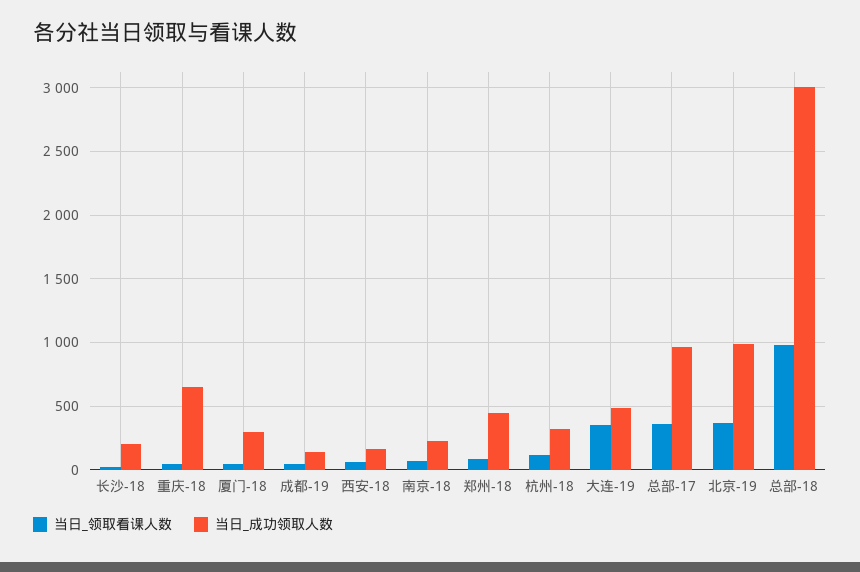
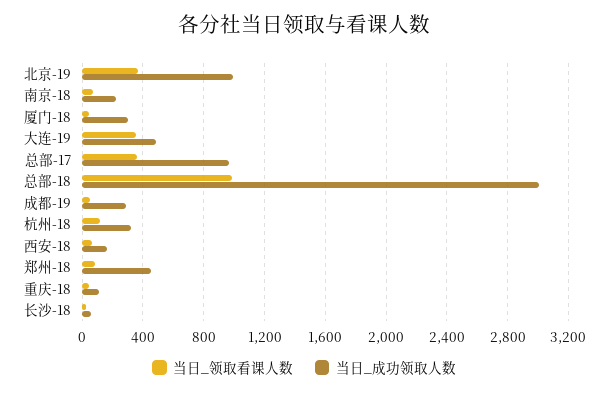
  {
    "当日_领取看课人数": {
      "长沙-18": 0,
      "重庆-18": 50,
      "厦门-18": 50,
      "成都-19": 50,
      "西安-18": 50,
      "南京-18": 50,
      "郑州-18": 100,
      "杭州-18": 100,
      "大连-19": 350,
      "总部-17": 350,
      "北京-19": 350,
      "总部-18": 1000
    },
    "当日_成功领取人数": {
-     "长沙-18": 200,
+     "长沙-18": 50,
-     "重庆-18": 650,
+     "重庆-18": 100,
      "厦门-18": 300,
-     "成都-19": 150,
+     "成都-19": 300,
      "西安-18": 150,
      "南京-18": 250,
      "郑州-18": 450,
      "杭州-18": 300,
      "大连-19": 500,
      "总部-17": 950,
      "北京-19": 1000,
      "总部-18": 3000
    }
  }

